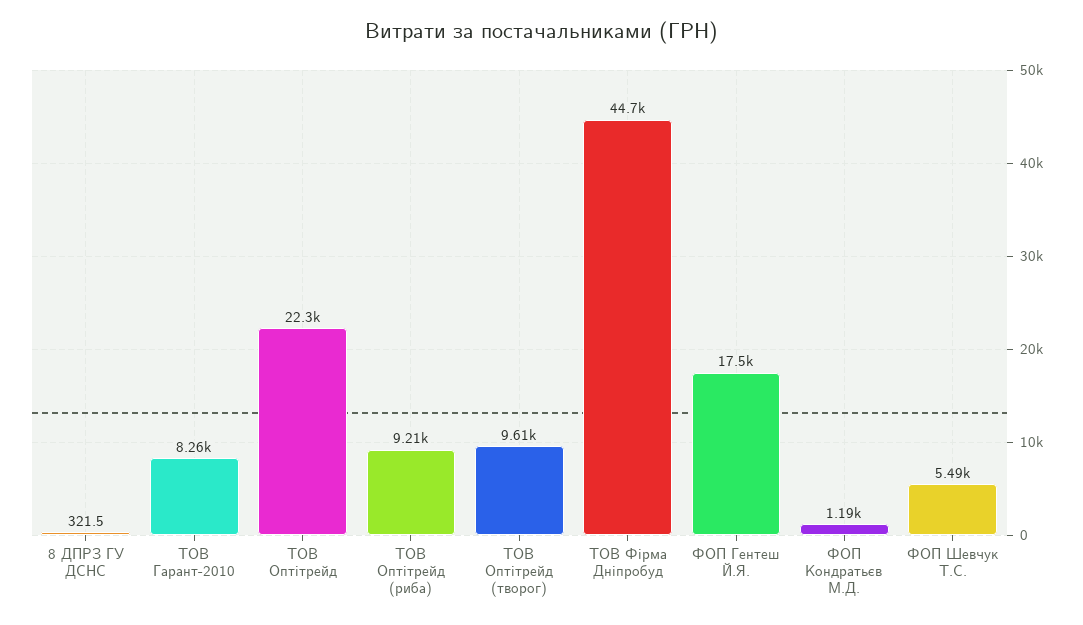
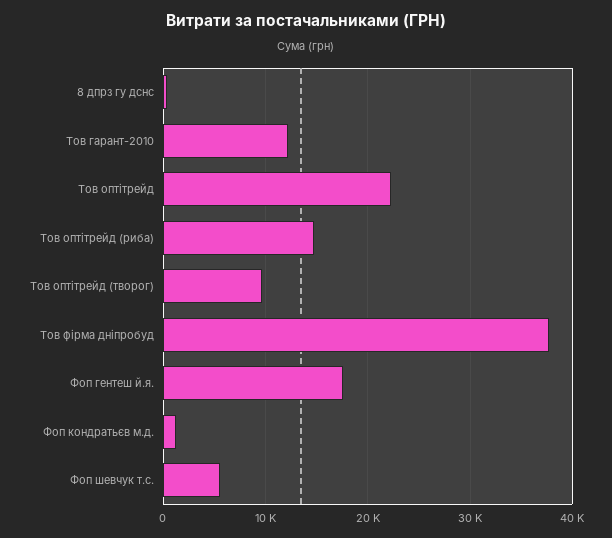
  {
    "8 ДПРЗ ГУ ДСНС": 321.5,
-   "ТОВ Гарант-2010": 8260,
+   "ТОВ Гарант-2010": 12000,
    "ТОВ Оптітрейд": 22300,
-   "ТОВ Оптітрейд (риба)": 9210,
+   "ТОВ Оптітрейд (риба)": 15000,
    "ТОВ Оптітрейд (творог)": 9610,
-   "ТОВ Фірма Дніпробуд": 44700,
+   "ТОВ Фірма Дніпробуд": 38000,
    "ФОП Гентеш Й.Я.": 17500,
    "ФОП Кондратьєв М.Д.": 1190,
    "ФОП Шевчук Т.С.": 5490
  }

